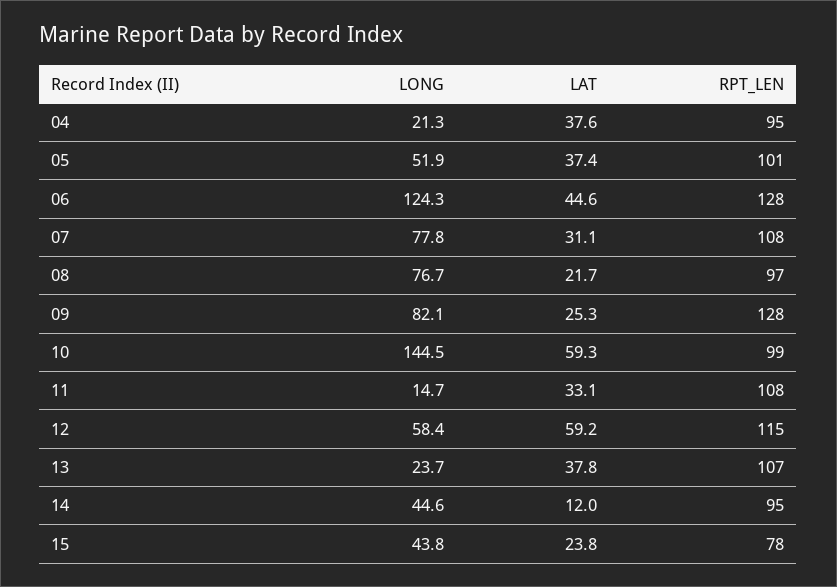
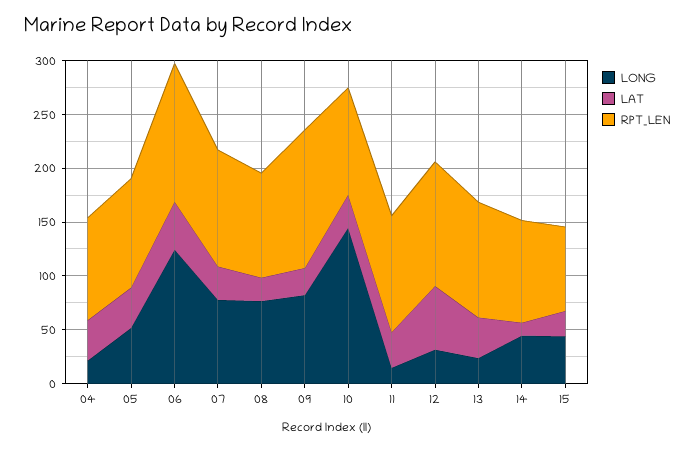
  {
    "LONG": {
      "04": 21.3,
      "05": 51.9,
      "06": 124.3,
      "07": 77.8,
      "08": 76.7,
      "09": 82.1,
      "10": 144.5,
      "11": 14.7,
-     "12": 58.4,
+     "12": 30,
      "13": 23.7,
      "14": 44.6,
      "15": 43.8
    },
    "LAT": {
      "04": 37.6,
      "05": 37.4,
      "06": 44.6,
      "07": 31.1,
      "08": 21.7,
      "09": 25.3,
-     "10": 59.3,
+     "10": 30,
      "11": 33.1,
      "12": 59.2,
      "13": 37.8,
      "14": 12,
      "15": 23.8
    },
    "RPT_LEN": {
      "04": 95,
      "05": 101,
      "06": 128,
      "07": 108,
      "08": 97,
      "09": 128,
      "10": 99,
      "11": 108,
      "12": 115,
      "13": 107,
      "14": 95,
      "15": 78
    }
  }

